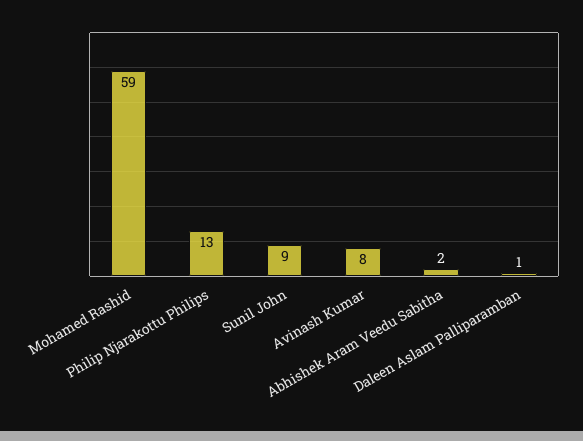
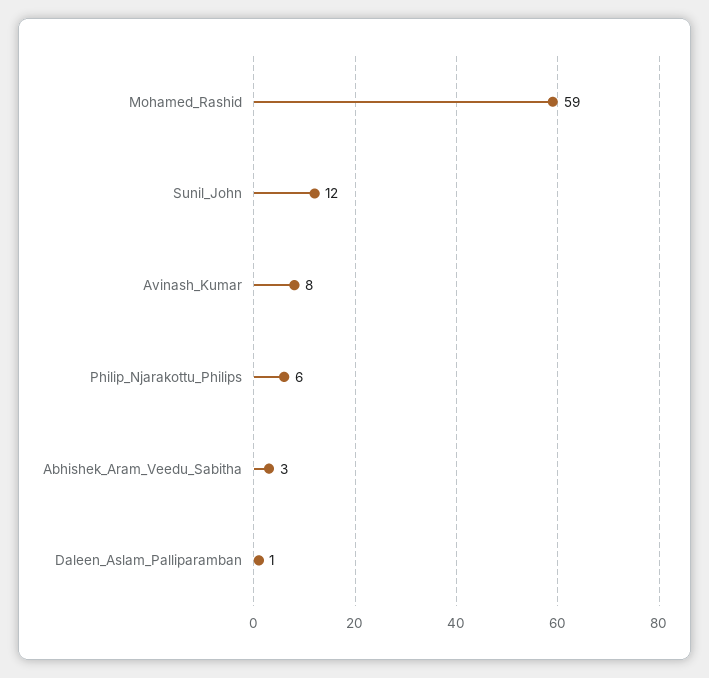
  {
    "Mohamed Rashid": 59,
-   "Philip Njarakottu Philips": 13,
+   "Philip Njarakottu Philips": 6,
-   "Sunil John": 9,
+   "Sunil John": 12,
    "Avinash Kumar": 8,
-   "Abhishek Aram Veedu Sabitha": 2,
+   "Abhishek Aram Veedu Sabitha": 3,
    "Daleen Aslam Palliparamban": 1
  }

